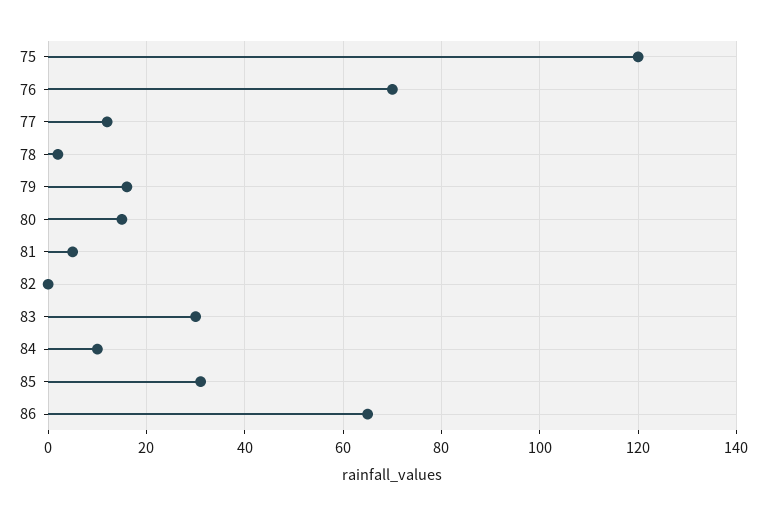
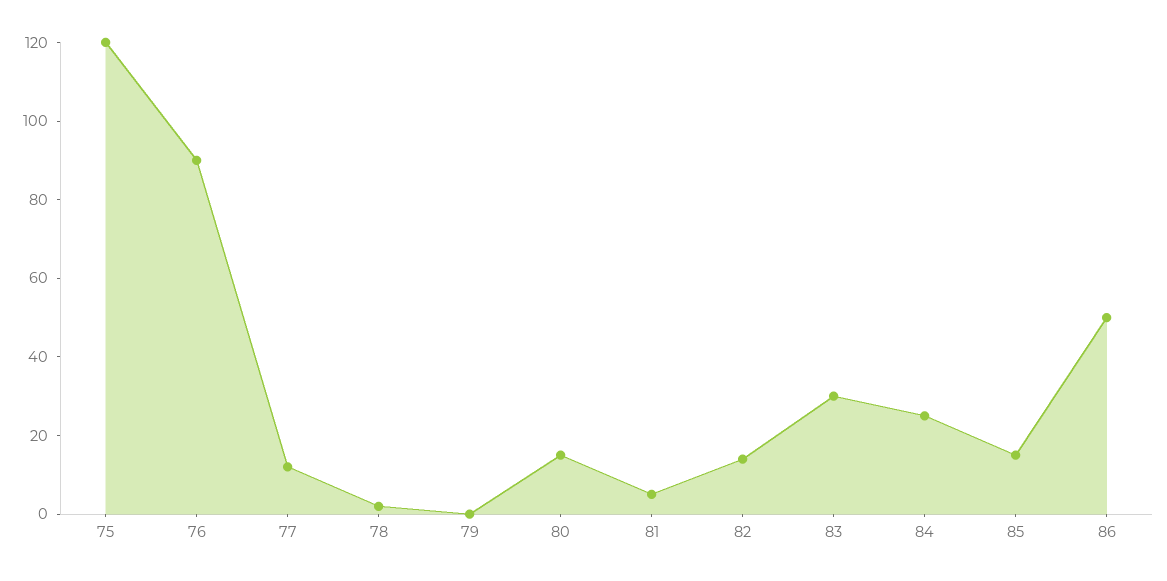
  {
    "75": 120,
-   "76": 70,
+   "76": 90,
    "77": 10,
    "78": 0,
-   "79": 15,
+   "79": 0,
    "80": 15,
    "81": 5,
-   "82": 0,
+   "82": 15,
    "83": 30,
-   "84": 10,
+   "84": 25,
-   "85": 30,
+   "85": 15,
-   "86": 65
+   "86": 50
  }

